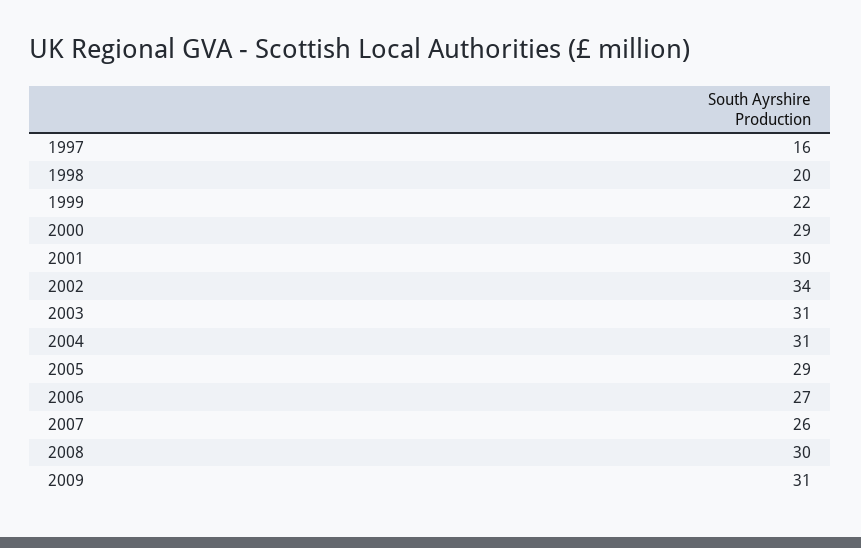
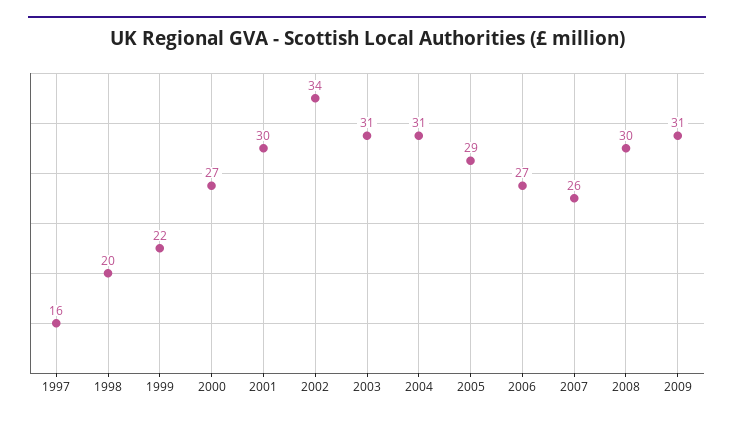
  {
    "1997": 16,
    "1998": 20,
    "1999": 22,
-   "2000": 29,
+   "2000": 27,
    "2001": 30,
    "2002": 34,
    "2003": 31,
    "2004": 31,
    "2005": 29,
    "2006": 27,
    "2007": 26,
    "2008": 30,
    "2009": 31
  }

